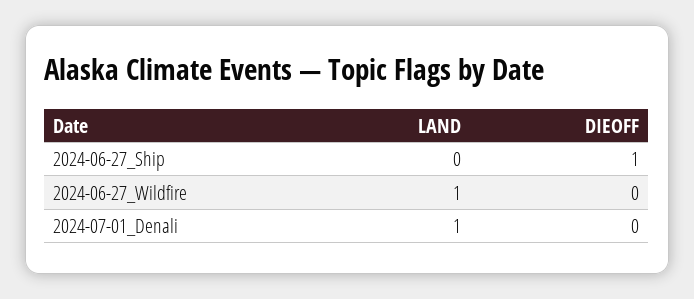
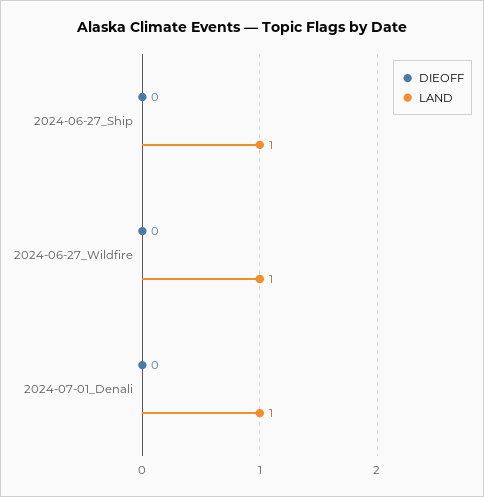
  {
    "LAND": {
-     "2024-06-27_Ship": 0,
+     "2024-06-27_Ship": 1,
      "2024-06-27_Wildfire": 1,
      "2024-07-01_Denali": 1
    },
    "DIEOFF": {
-     "2024-06-27_Ship": 1,
+     "2024-06-27_Ship": 0,
      "2024-06-27_Wildfire": 0,
      "2024-07-01_Denali": 0
    }
  }

